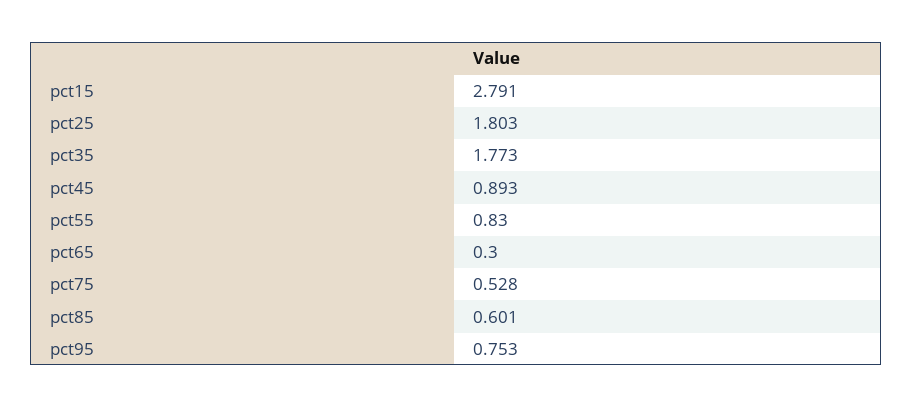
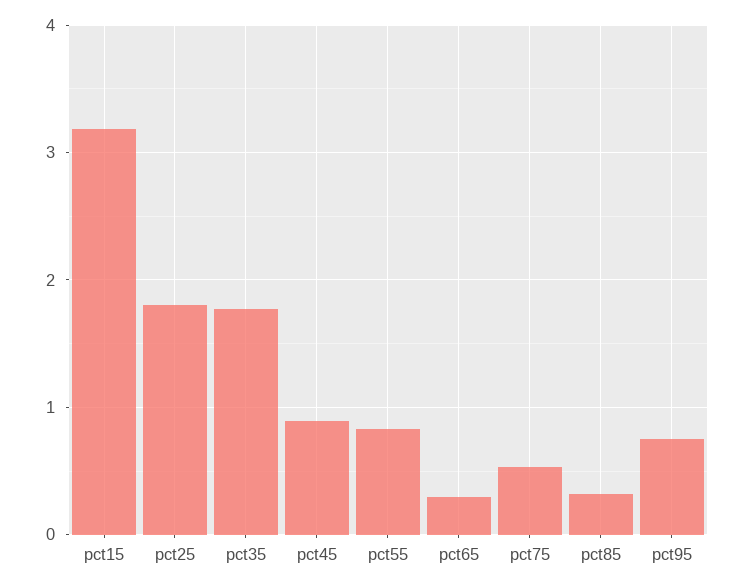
  {
-   "pct15": 2.791,
+   "pct15": 3.2,
    "pct25": 1.803,
    "pct35": 1.773,
    "pct45": 0.893,
    "pct55": 0.83,
    "pct65": 0.3,
    "pct75": 0.528,
-   "pct85": 0.601,
+   "pct85": 0.3,
    "pct95": 0.753
  }

